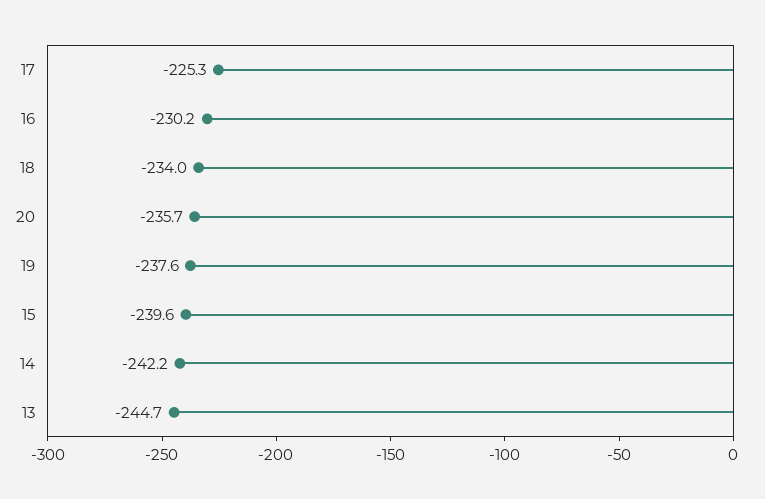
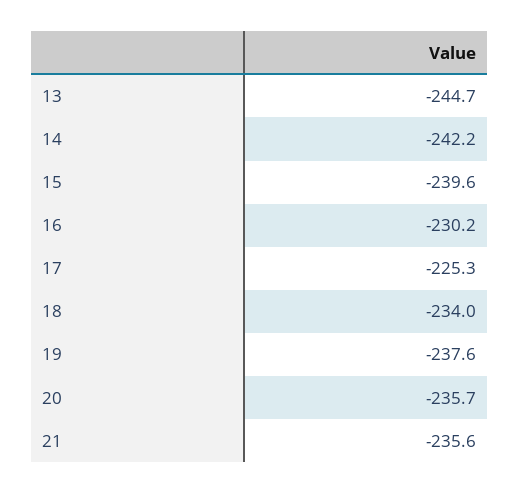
  {
    "17": -225.3,
    "16": -230.2,
    "18": -234,
    "20": -235.7,
    "19": -237.6,
    "15": -239.6,
    "14": -242.2,
-   "13": -244.7
+   "13": -244.7,
+   "21": -235.6
  }

